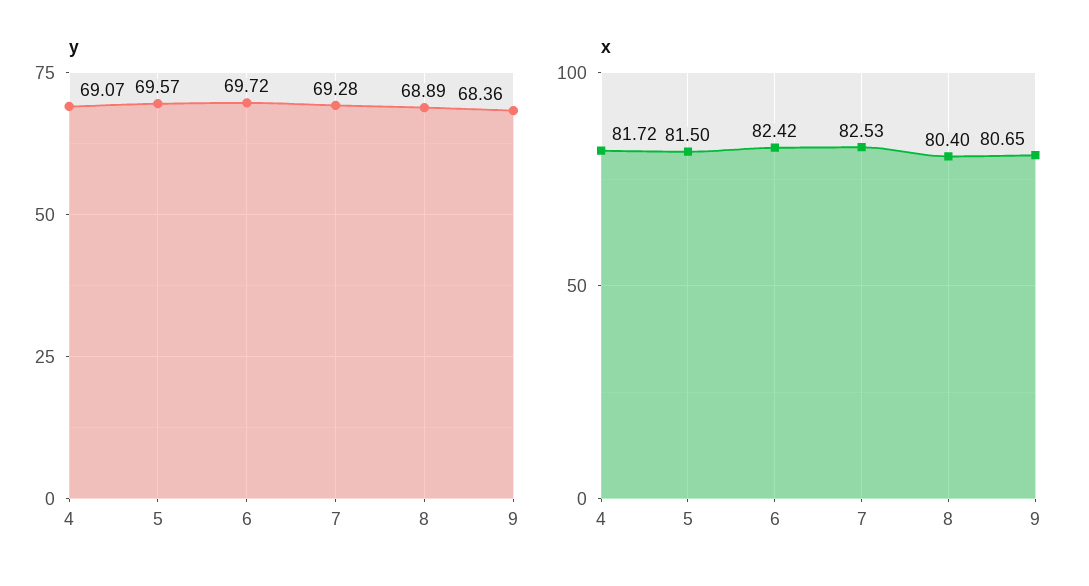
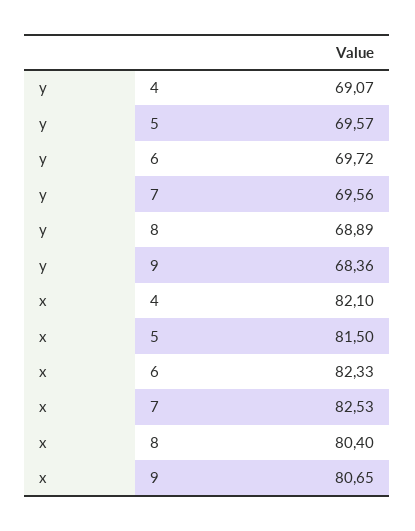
  {
    "y": {
      "4": 69.07,
      "5": 69.57,
      "6": 69.72,
-     "7": 69.28,
+     "7": 69.56,
      "8": 68.89,
      "9": 68.36
    },
    "x": {
-     "4": 81.72,
+     "4": 82.1,
      "5": 81.5,
-     "6": 82.42,
+     "6": 82.33,
      "7": 82.53,
      "8": 80.4,
      "9": 80.65
    }
  }

